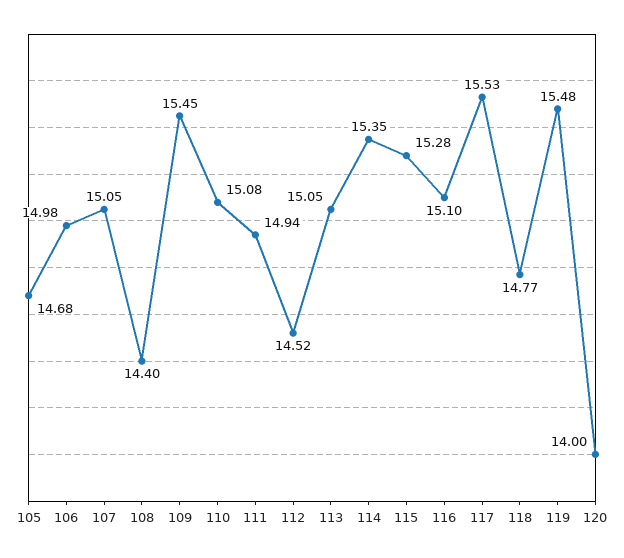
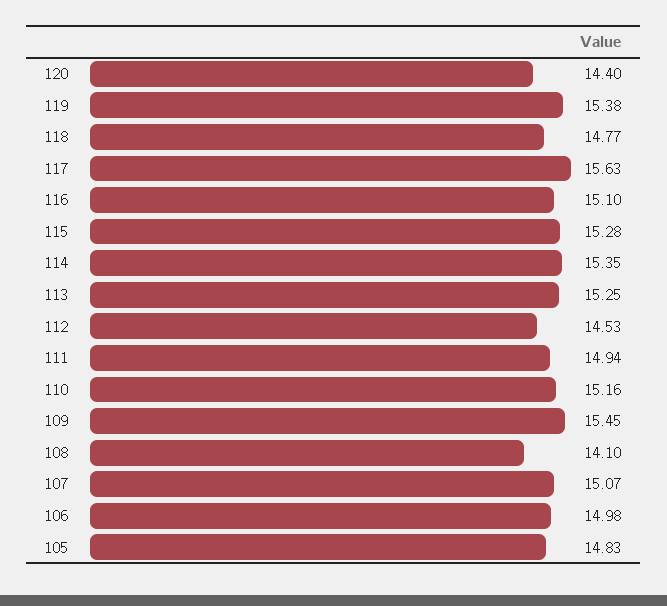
  {
-   "105": 14.68,
+   "105": 14.83,
    "106": 14.98,
-   "107": 15.05,
+   "107": 15.07,
-   "108": 14.4,
+   "108": 14.1,
    "109": 15.45,
-   "110": 15.08,
+   "110": 15.16,
    "111": 14.94,
-   "112": 14.52,
+   "112": 14.53,
-   "113": 15.05,
+   "113": 15.25,
    "114": 15.35,
    "115": 15.28,
    "116": 15.1,
-   "117": 15.53,
+   "117": 15.63,
    "118": 14.77,
-   "119": 15.48,
+   "119": 15.38,
-   "120": 14
+   "120": 14.4
  }

